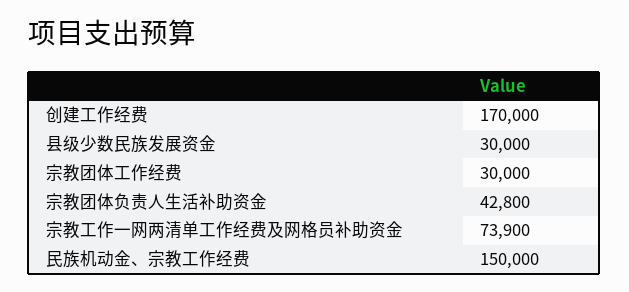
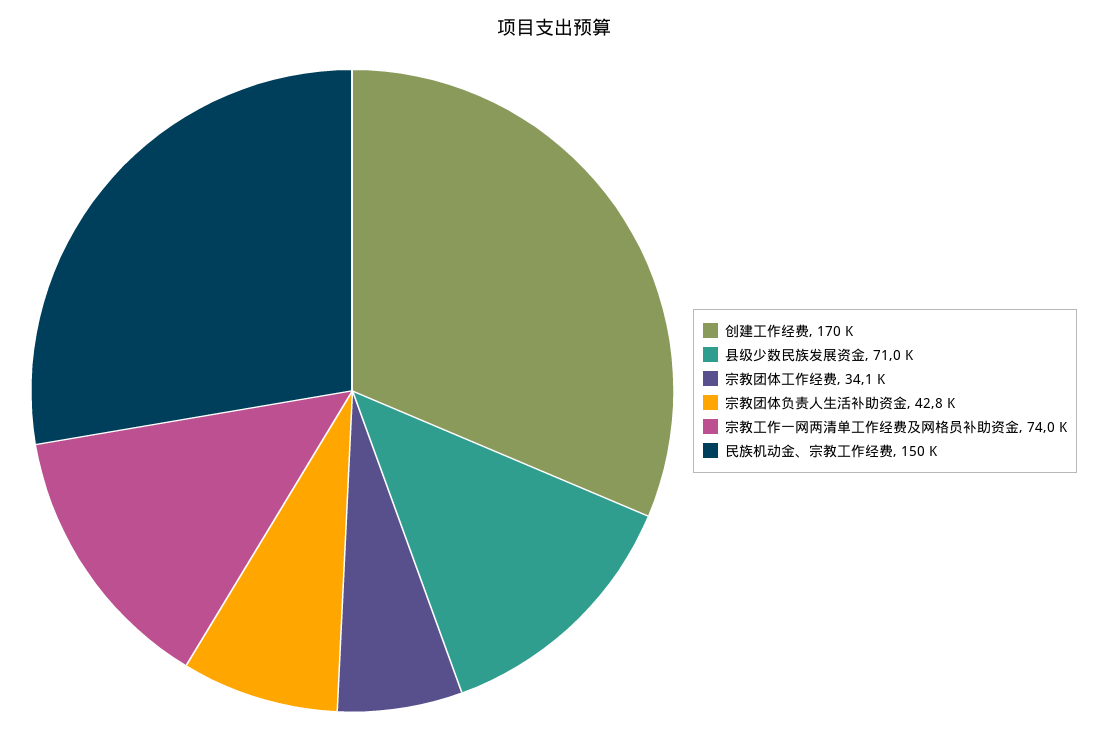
  {
    "创建工作经费": 170000,
-   "县级少数民族发展资金": 30000,
+   "县级少数民族发展资金": 71000,
-   "宗教团体工作经费": 30000,
+   "宗教团体工作经费": 34100,
    "宗教团体负责人生活补助资金": 42800,
-   "宗教工作一网两清单工作经费及网格员补助资金": 73900,
+   "宗教工作一网两清单工作经费及网格员补助资金": 74000,
    "民族机动金、宗教工作经费": 150000
  }

